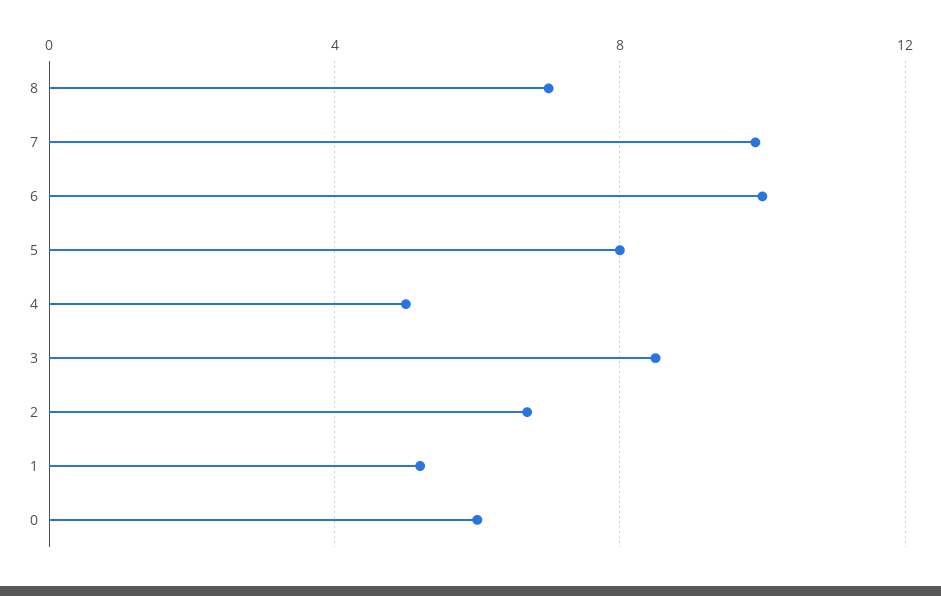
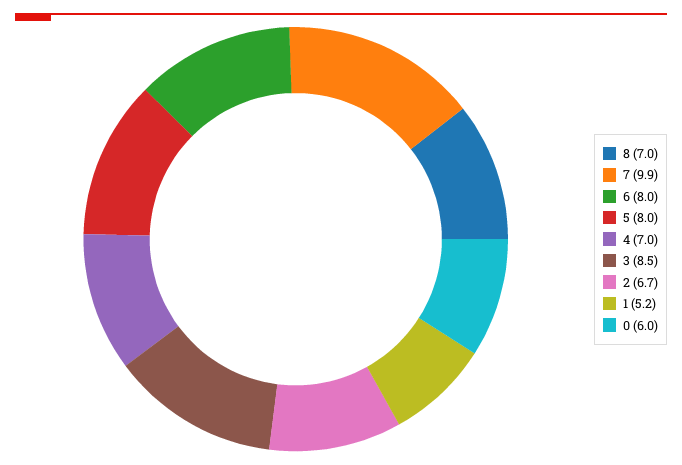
  {
    "8": 7,
    "7": 9.9,
-   "6": 10,
+   "6": 8,
    "5": 8,
-   "4": 5,
+   "4": 7,
    "3": 8.5,
    "2": 6.7,
    "1": 5.2,
    "0": 6
  }

